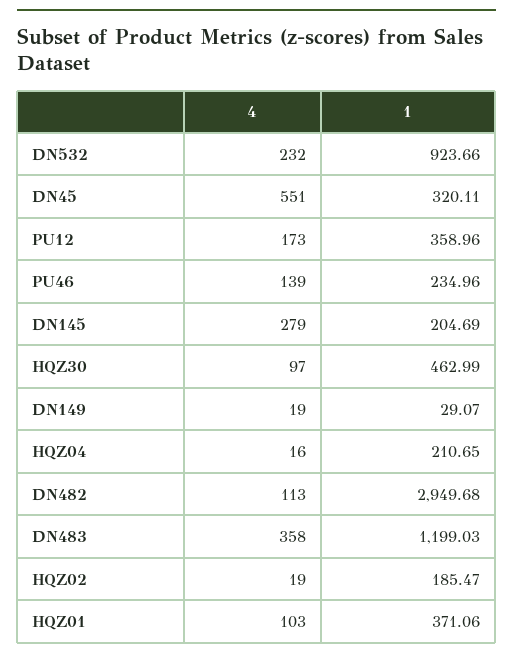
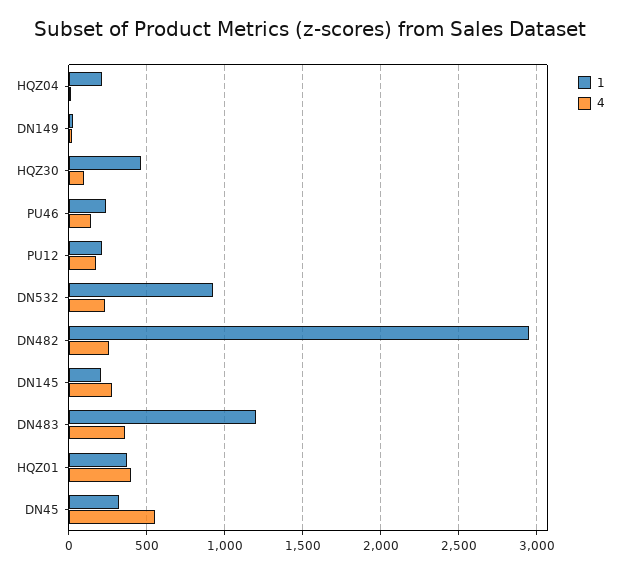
  {
    "4": {
      "DN532": 232,
      "DN45": 551,
      "PU12": 173,
      "PU46": 139,
      "DN145": 279,
      "HQZ30": 97,
      "DN149": 19,
      "HQZ04": 16,
-     "DN482": 113,
+     "DN482": 250,
      "DN483": 358,
-     "HQZ02": 19,
-     "HQZ01": 103
+     "HQZ01": 400
    },
    "1": {
      "DN532": 923.66,
      "DN45": 320.11,
-     "PU12": 358.96,
+     "PU12": 200,
      "PU46": 234.96,
      "DN145": 204.69,
      "HQZ30": 462.99,
      "DN149": 29.07,
      "HQZ04": 210.65,
      "DN482": 2949.68,
      "DN483": 1199.03,
-     "HQZ02": 185.47,
      "HQZ01": 371.06
    }
  }

